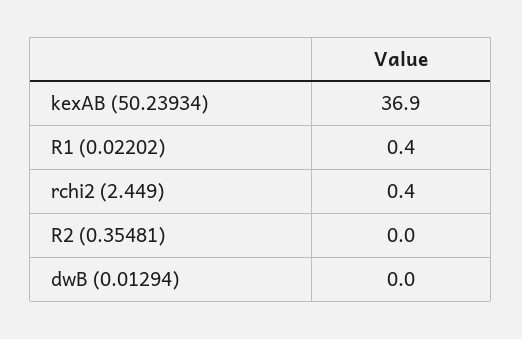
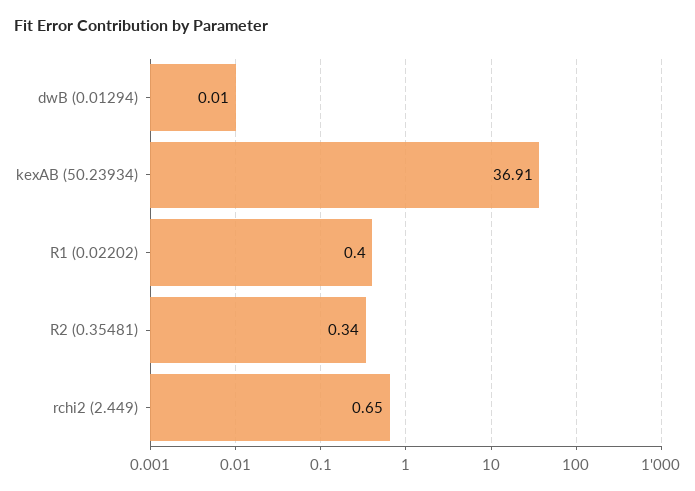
  {
    "kexAB (50.23934)": 36.91,
    "R1 (0.02202)": 0.4,
-   "rchi2 (2.449)": 0.4,
+   "rchi2 (2.449)": 0.65,
-   "R2 (0.35481)": 0,
+   "R2 (0.35481)": 0.34,
    "dwB (0.01294)": 0.01
  }

